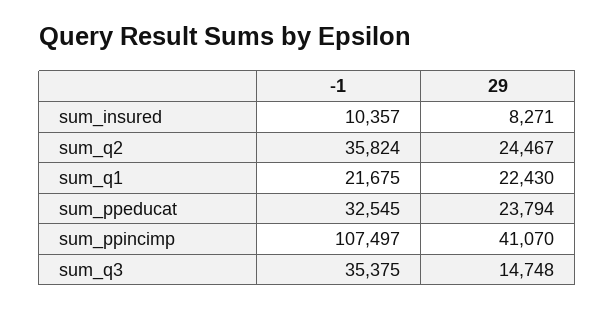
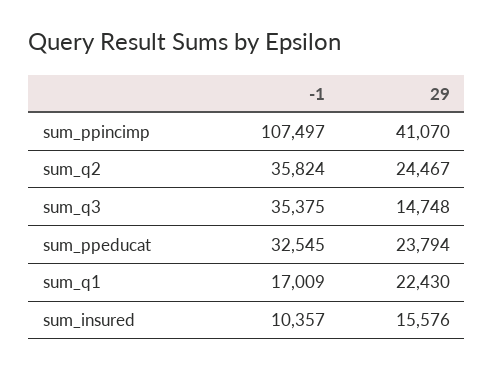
  {
    "-1": {
      "sum_insured": 10357,
      "sum_q2": 35824,
-     "sum_q1": 21675,
+     "sum_q1": 17009,
      "sum_ppeducat": 32545,
      "sum_ppincimp": 107497,
      "sum_q3": 35375
    },
    "29": {
-     "sum_insured": 8271,
+     "sum_insured": 15576,
      "sum_q2": 24467,
      "sum_q1": 22430,
      "sum_ppeducat": 23794,
      "sum_ppincimp": 41070,
      "sum_q3": 14748
    }
  }

